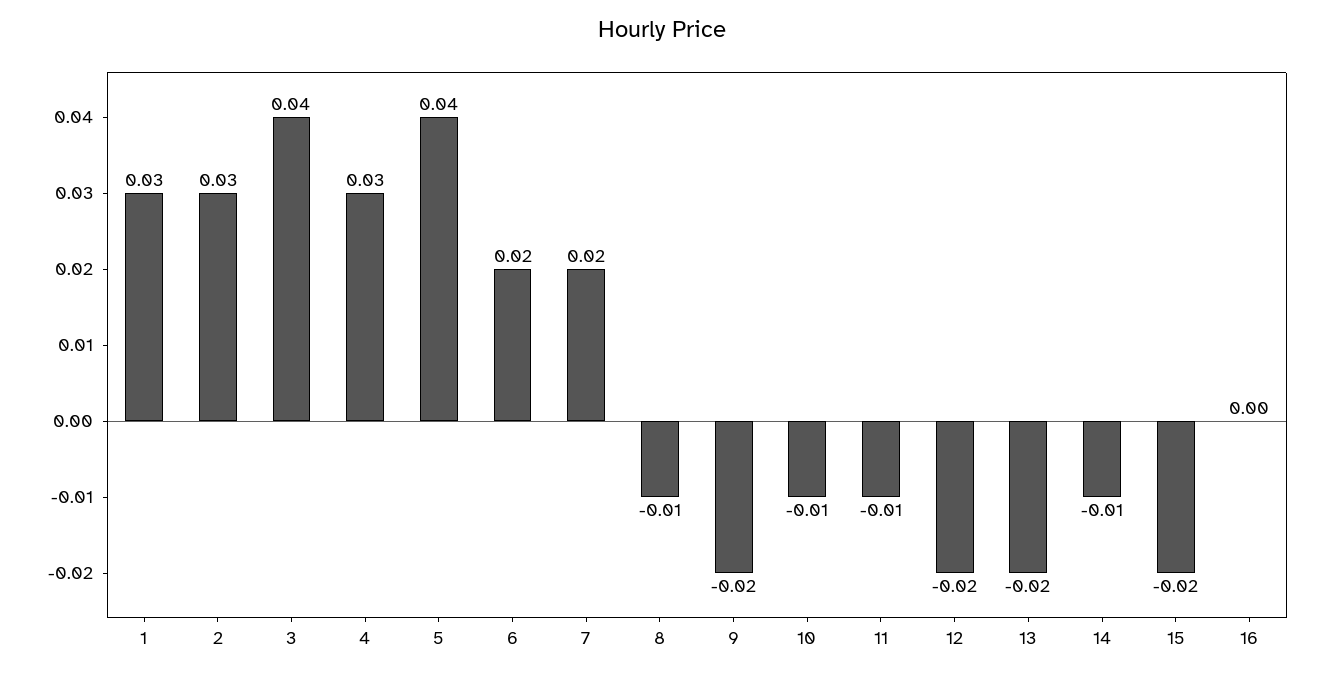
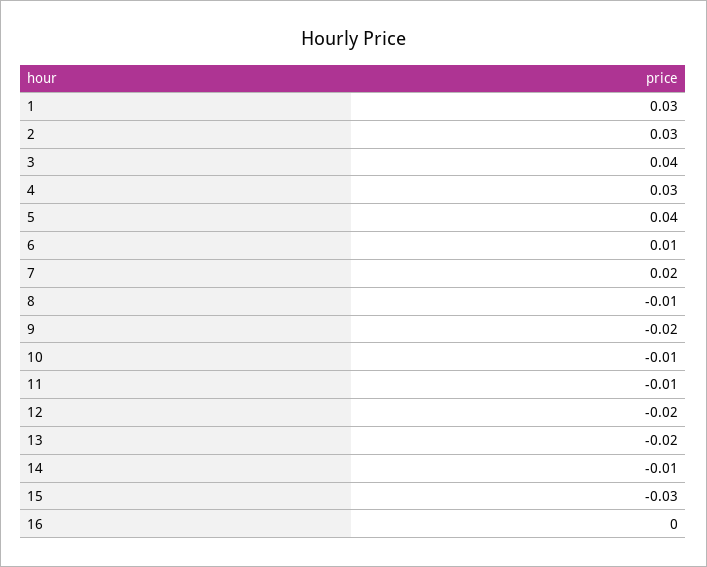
  {
    "1": 0.03,
    "2": 0.03,
    "3": 0.04,
    "4": 0.03,
    "5": 0.04,
-   "6": 0.02,
+   "6": 0.01,
    "7": 0.02,
    "8": -0.01,
    "9": -0.02,
    "10": -0.01,
    "11": -0.01,
    "12": -0.02,
    "13": -0.02,
    "14": -0.01,
-   "15": -0.02,
+   "15": -0.03,
    "16": 0
  }

